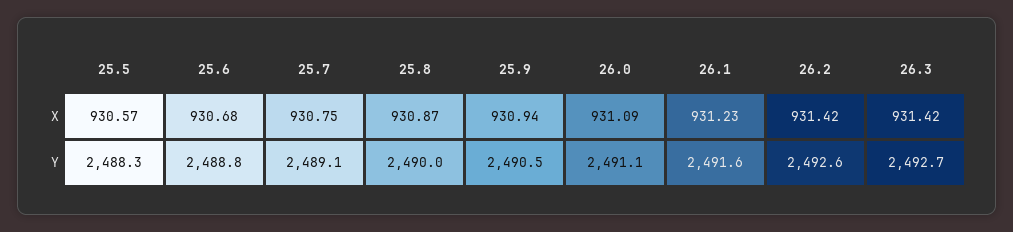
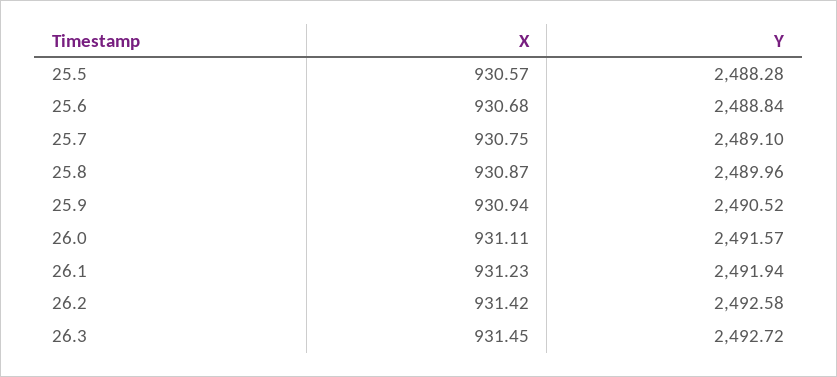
  {
    "25.5": {
      "X": 930.57,
      "Y": 2488.28
    },
    "25.6": {
      "X": 930.68,
      "Y": 2488.84
    },
    "25.7": {
      "X": 930.75,
      "Y": 2489.1
    },
    "25.8": {
      "X": 930.87,
      "Y": 2489.96
    },
    "25.9": {
      "X": 930.94,
      "Y": 2490.52
    },
    "26.0": {
-     "X": 931.09,
+     "X": 931.11,
-     "Y": 2491.1
+     "Y": 2491.57
    },
    "26.1": {
      "X": 931.23,
-     "Y": 2491.6
+     "Y": 2491.94
    },
    "26.2": {
      "X": 931.42,
      "Y": 2492.58
    },
    "26.3": {
-     "X": 931.42,
+     "X": 931.45,
      "Y": 2492.72
    }
  }

